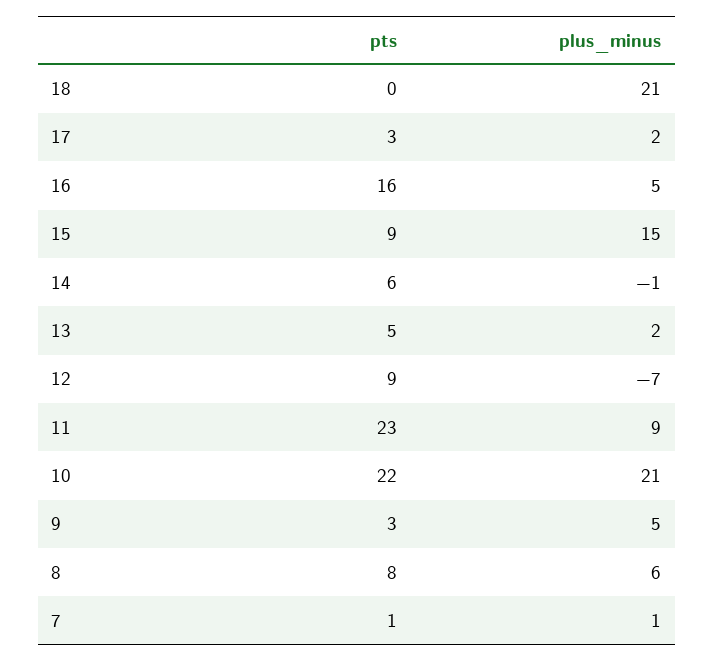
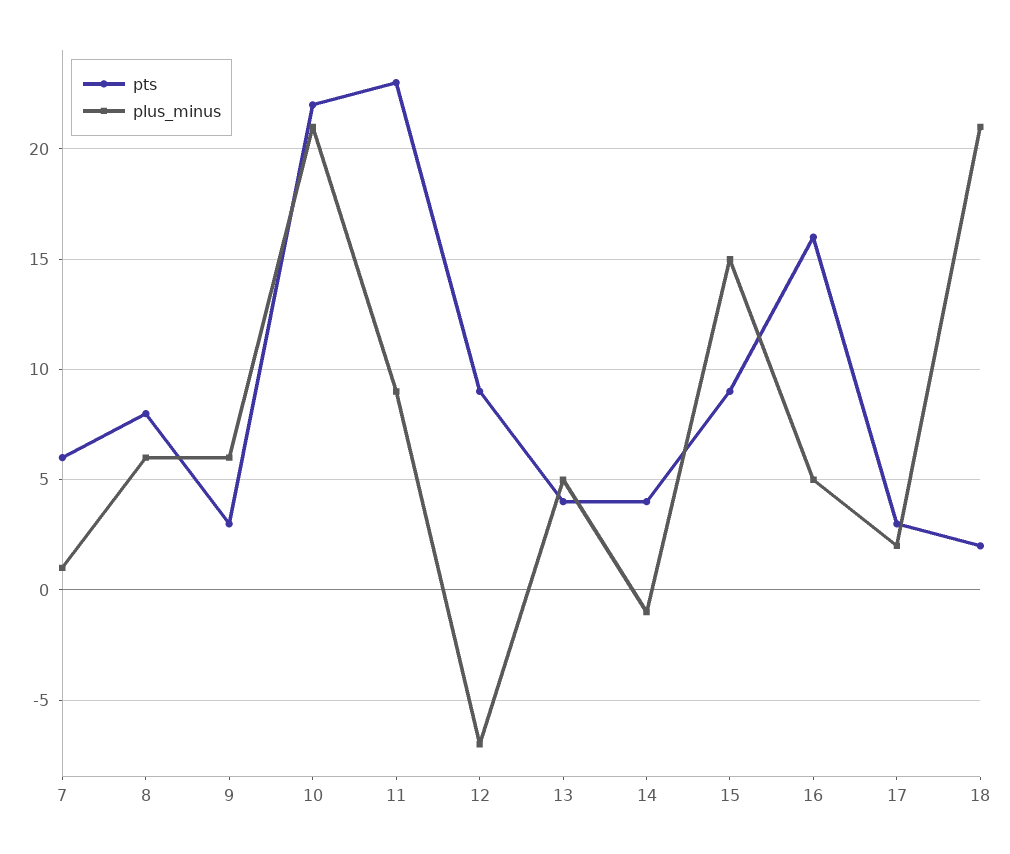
  {
    "pts": {
-     "18": 0,
+     "18": 2,
      "17": 3,
      "16": 16,
      "15": 9,
-     "14": 6,
+     "14": 4,
-     "13": 5,
+     "13": 4,
      "12": 9,
      "11": 23,
      "10": 22,
      "9": 3,
      "8": 8,
-     "7": 1
+     "7": 6
    },
    "plus_minus": {
      "18": 21,
      "17": 2,
      "16": 5,
      "15": 15,
      "14": -1,
-     "13": 2,
+     "13": 5,
      "12": -7,
      "11": 9,
      "10": 21,
-     "9": 5,
+     "9": 6,
      "8": 6,
      "7": 1
    }
  }

